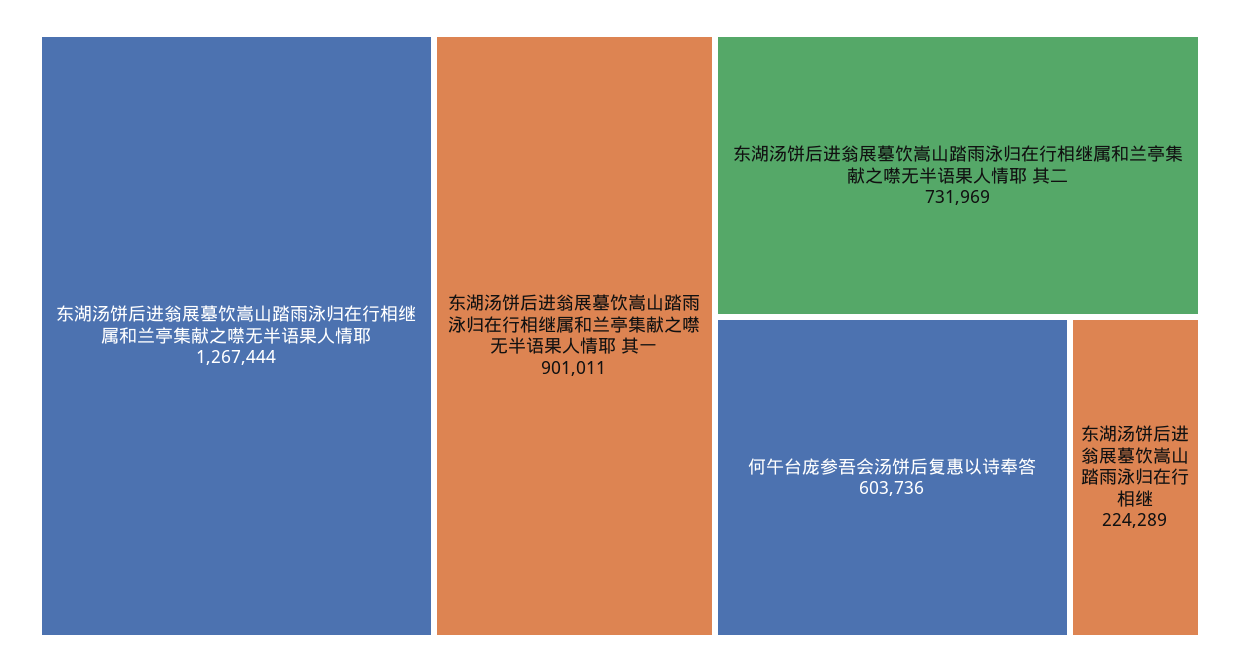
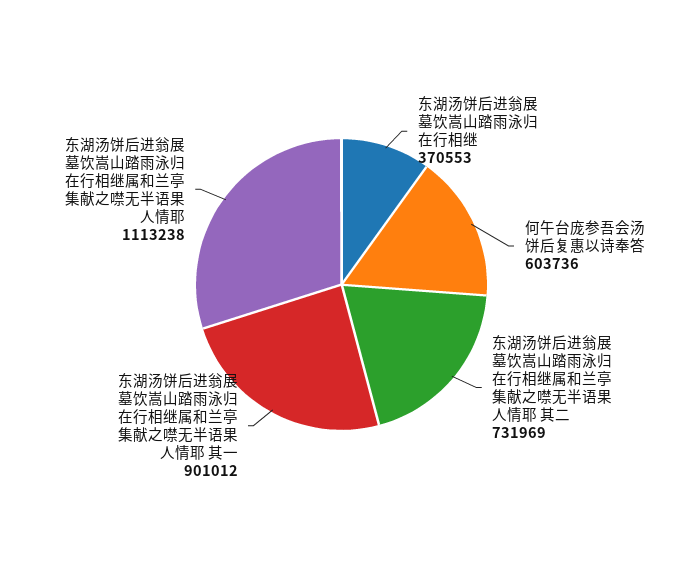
  {
-   "东湖汤饼后进翁展墓饮嵩山踏雨泳归在行相继属和兰亭集献之噤无半语果人情耶": 1267444,
+   "东湖汤饼后进翁展墓饮嵩山踏雨泳归在行相继属和兰亭集献之噤无半语果人情耶": 1113238,
-   "东湖汤饼后进翁展墓饮嵩山踏雨泳归在行相继属和兰亭集献之噤无半语果人情耶 其一": 901011,
+   "东湖汤饼后进翁展墓饮嵩山踏雨泳归在行相继属和兰亭集献之噤无半语果人情耶 其一": 901012,
    "东湖汤饼后进翁展墓饮嵩山踏雨泳归在行相继属和兰亭集献之噤无半语果人情耶 其二": 731969,
    "何午台庞参吾会汤饼后复惠以诗奉答": 603736,
-   "东湖汤饼后进翁展墓饮嵩山踏雨泳归在行相继": 224289
+   "东湖汤饼后进翁展墓饮嵩山踏雨泳归在行相继": 370553
  }

